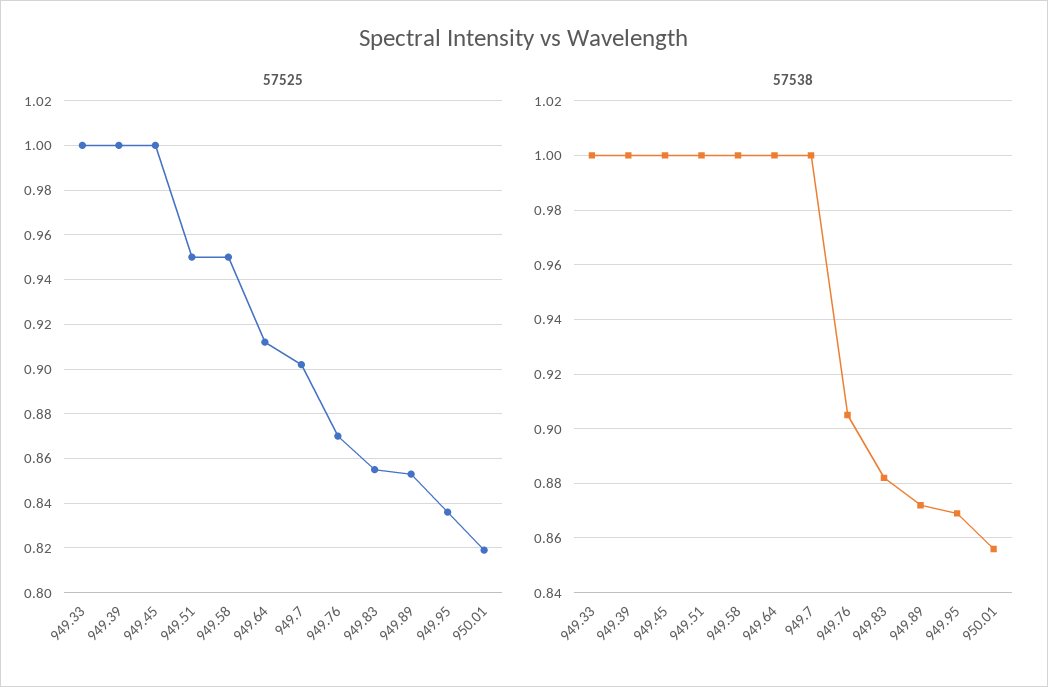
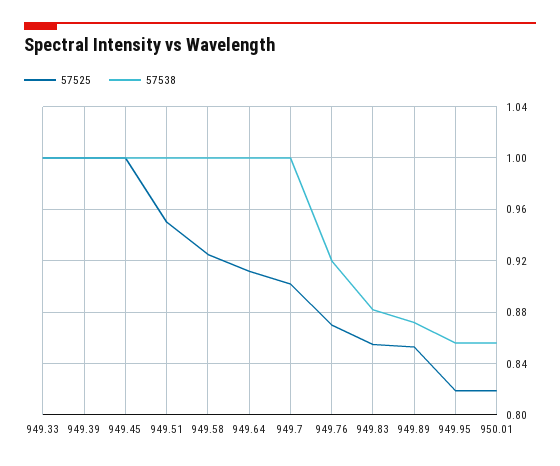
  {
    "57525": {
      "949.33": 1,
      "949.39": 1,
      "949.45": 1,
      "949.51": 0.95,
-     "949.58": 0.95,
+     "949.58": 0.925,
      "949.64": 0.91,
      "949.7": 0.9,
      "949.76": 0.87,
      "949.83": 0.855,
      "949.89": 0.855,
-     "949.95": 0.835,
+     "949.95": 0.82,
      "950.01": 0.82
    },
    "57538": {
      "949.33": 1,
      "949.39": 1,
      "949.45": 1,
      "949.51": 1,
      "949.58": 1,
      "949.64": 1,
      "949.7": 1,
-     "949.76": 0.905,
+     "949.76": 0.92,
      "949.83": 0.88,
      "949.89": 0.87,
-     "949.95": 0.87,
+     "949.95": 0.855,
      "950.01": 0.855
    }
  }

